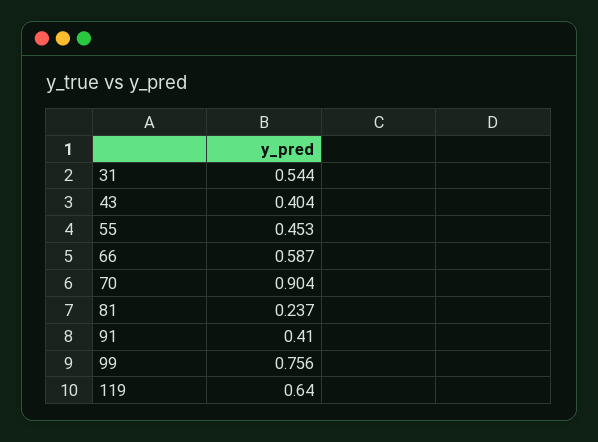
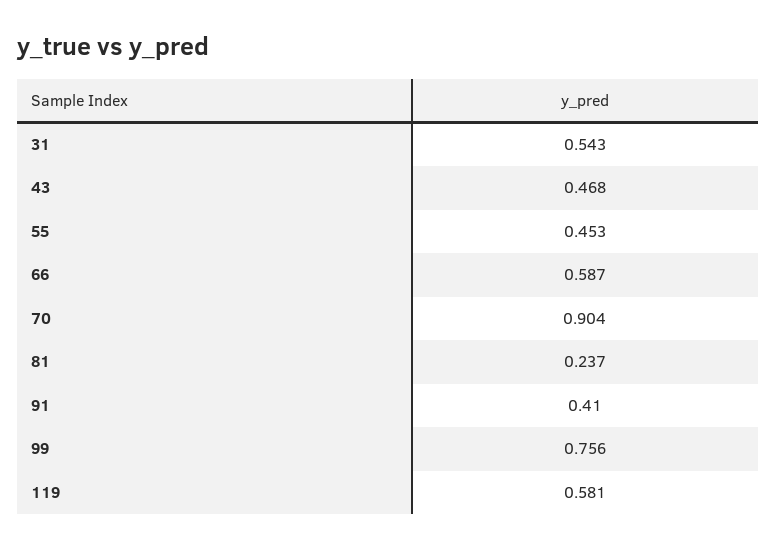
  {
-   "31": 0.544,
+   "31": 0.543,
-   "43": 0.404,
+   "43": 0.468,
    "55": 0.453,
    "66": 0.587,
    "70": 0.904,
    "81": 0.237,
    "91": 0.41,
    "99": 0.756,
-   "119": 0.64
+   "119": 0.581
  }

